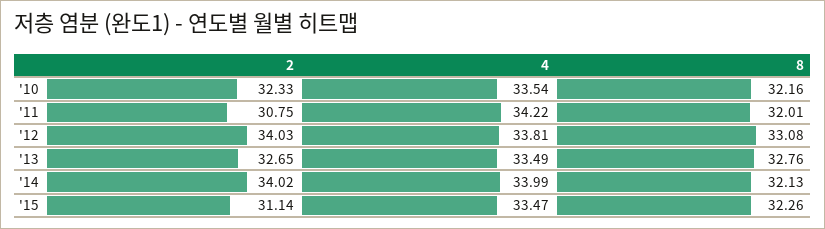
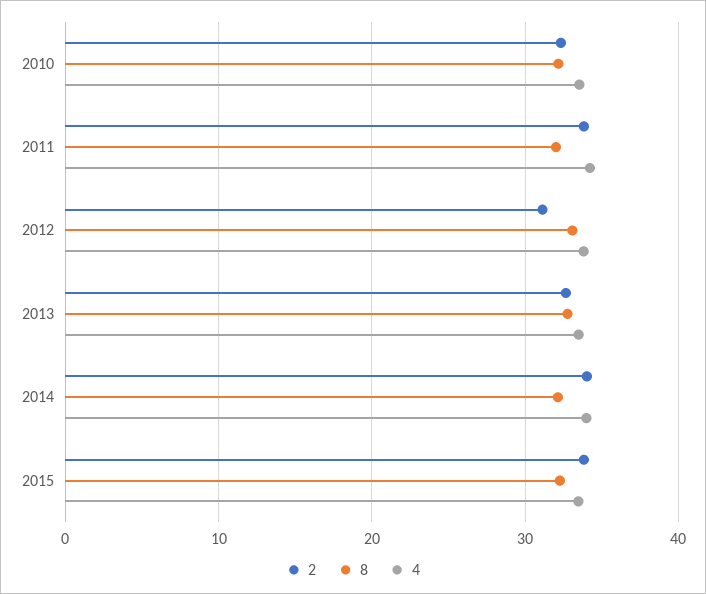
  {
    "2": {
      "'10": 32.33,
-     "'11": 30.75,
+     "'11": 34,
-     "'12": 34.03,
+     "'12": 31,
      "'13": 32.65,
      "'14": 34.02,
-     "'15": 31.14
+     "'15": 34
    },
    "4": {
      "'10": 33.54,
      "'11": 34.22,
      "'12": 33.81,
      "'13": 33.49,
      "'14": 33.99,
      "'15": 33.47
    },
    "8": {
      "'10": 32.16,
      "'11": 32.01,
      "'12": 33.08,
      "'13": 32.76,
      "'14": 32.13,
      "'15": 32.26
    }
  }

